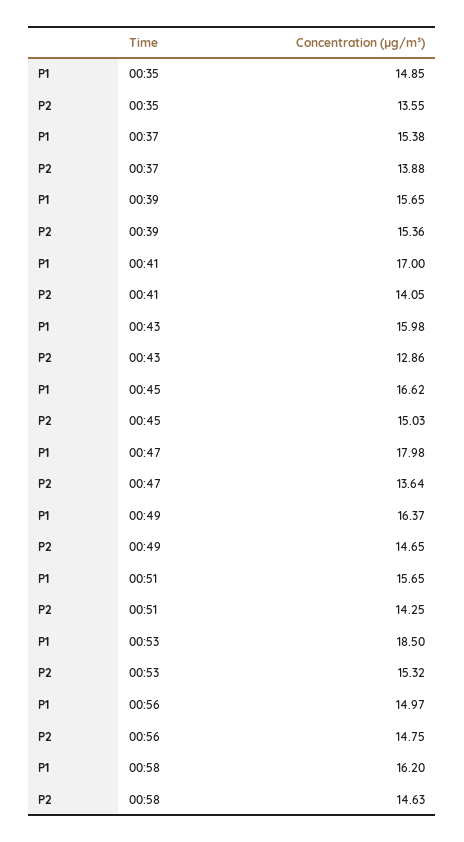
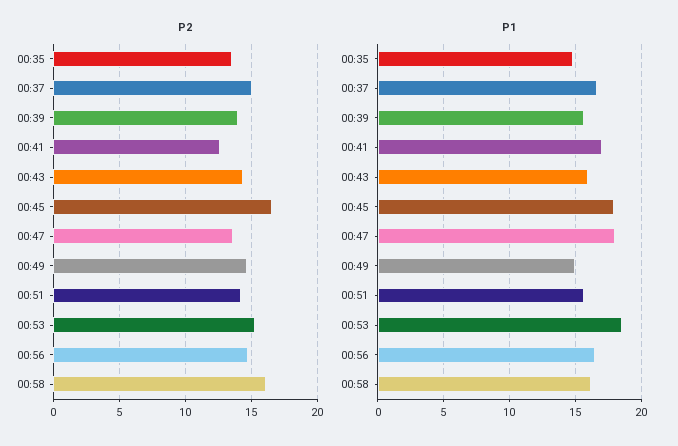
  {
    "P1": {
      "00:35": 14.85,
-     "00:37": 15.38,
+     "00:37": 16.5,
      "00:39": 15.65,
      "00:41": 17,
      "00:43": 15.98,
-     "00:45": 16.62,
+     "00:45": 18,
      "00:47": 17.98,
-     "00:49": 16.37,
+     "00:49": 15,
      "00:51": 15.65,
      "00:53": 18.5,
-     "00:56": 14.97,
+     "00:56": 16.5,
      "00:58": 16.2
    },
    "P2": {
      "00:35": 13.55,
-     "00:37": 13.88,
+     "00:37": 15,
-     "00:39": 15.36,
+     "00:39": 14,
-     "00:41": 14.05,
+     "00:41": 12.5,
-     "00:43": 12.86,
+     "00:43": 14.5,
-     "00:45": 15.03,
+     "00:45": 16.5,
      "00:47": 13.64,
      "00:49": 14.65,
      "00:51": 14.25,
      "00:53": 15.32,
      "00:56": 14.75,
-     "00:58": 14.63
+     "00:58": 16
    }
  }

